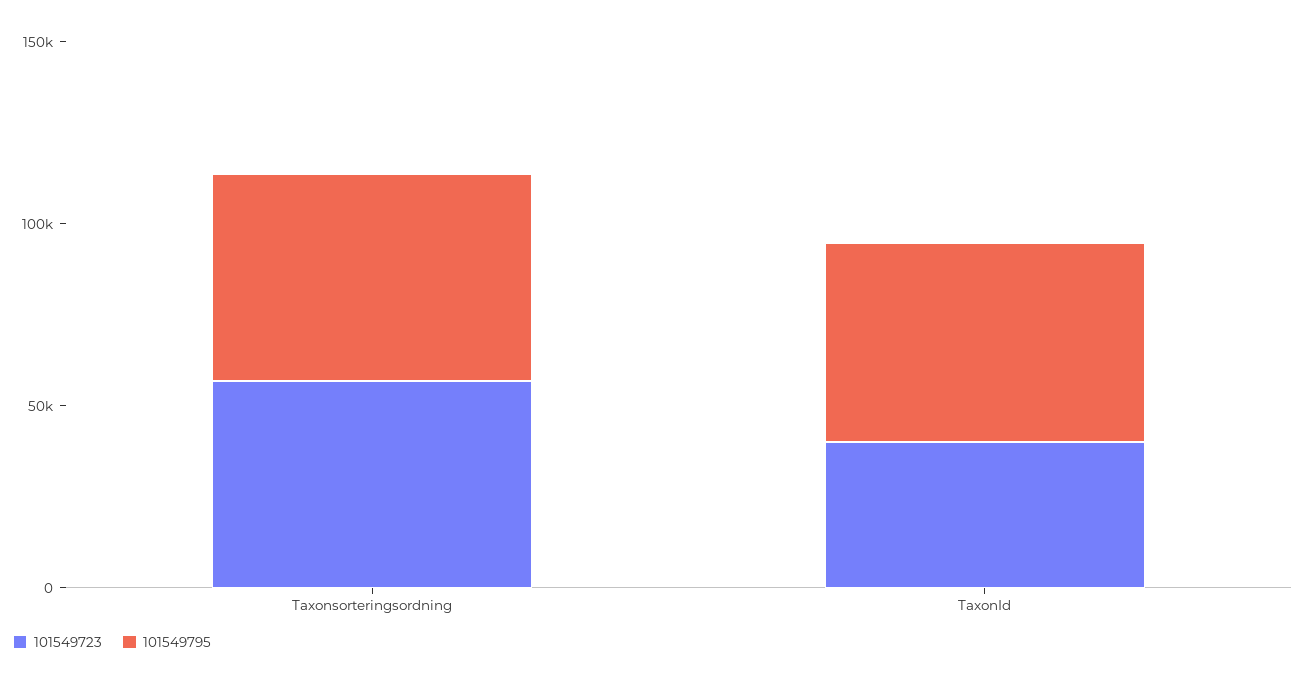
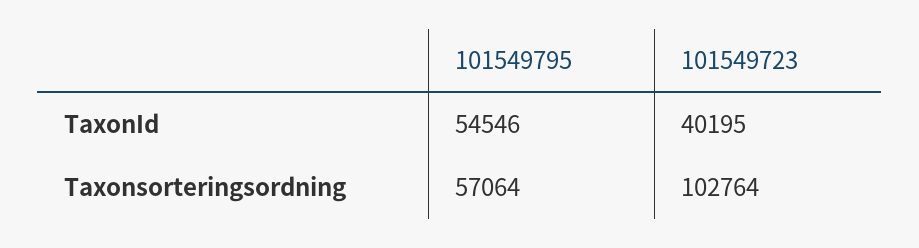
  {
    "101549723": {
-     "Taxonsorteringsordning": 60000,
+     "Taxonsorteringsordning": 102764,
      "TaxonId": 40195
    },
    "101549795": {
      "Taxonsorteringsordning": 57064,
      "TaxonId": 54546
    }
  }

